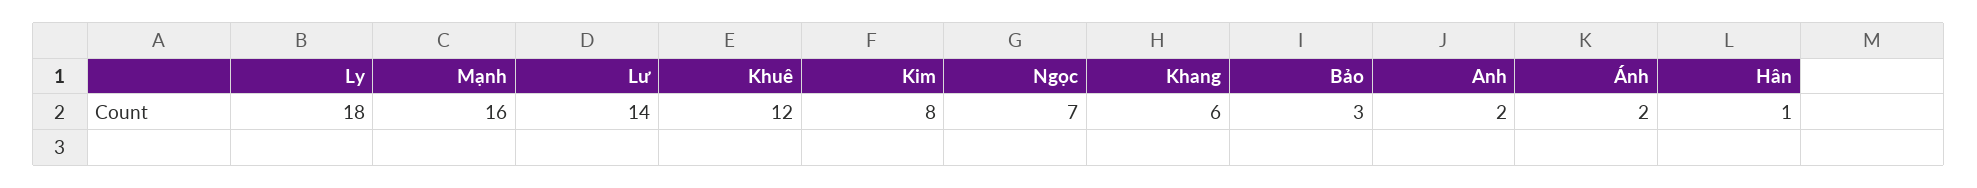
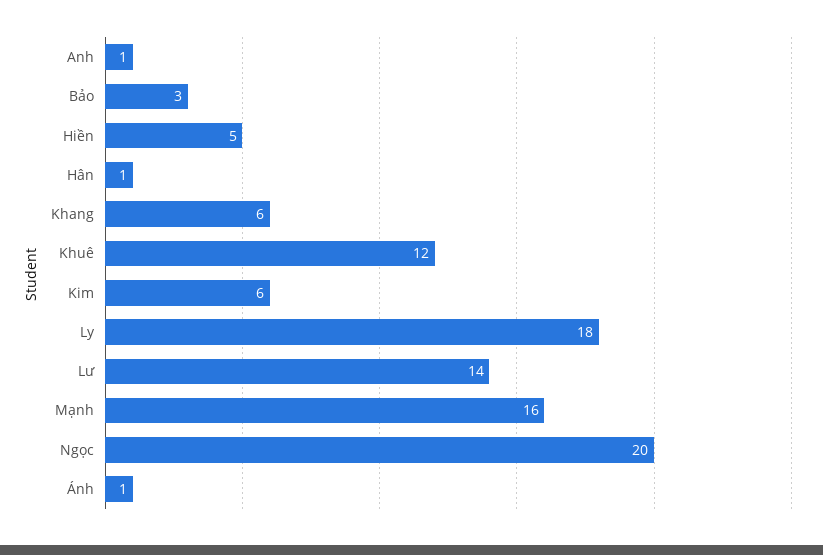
  {
    "Ly": 18,
    "Mạnh": 16,
    "Lư": 14,
    "Khuê": 12,
-   "Kim": 8,
+   "Kim": 6,
-   "Ngọc": 7,
+   "Ngọc": 20,
    "Khang": 6,
    "Bảo": 3,
-   "Anh": 2,
+   "Anh": 1,
-   "Ánh": 2,
+   "Ánh": 1,
-   "Hân": 1
+   "Hân": 1,
+   "Hiền": 5
  }

